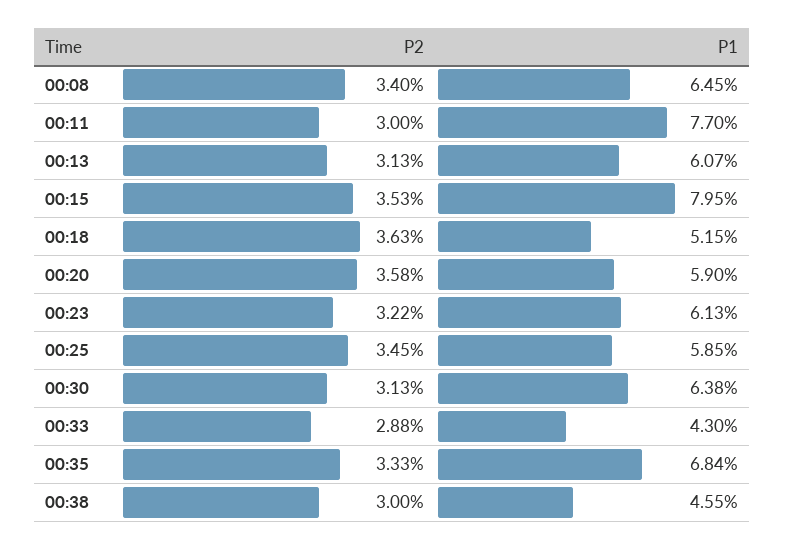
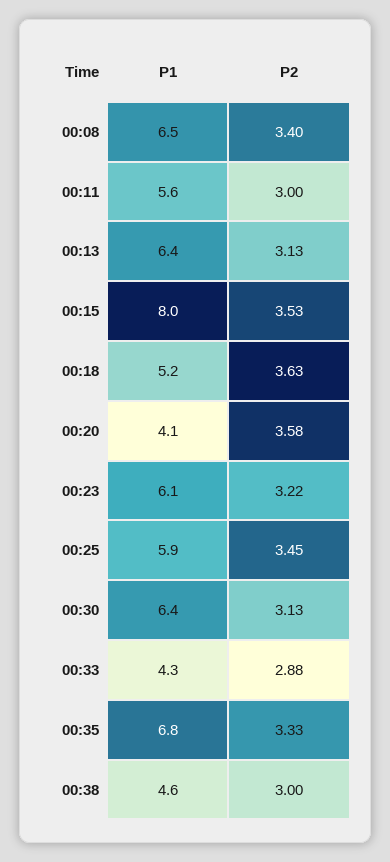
  {
    "P2": {
      "00:08": 3.4,
      "00:11": 3,
      "00:13": 3.13,
      "00:15": 3.53,
      "00:18": 3.63,
      "00:20": 3.58,
      "00:23": 3.22,
      "00:25": 3.45,
      "00:30": 3.13,
      "00:33": 2.88,
      "00:35": 3.33,
      "00:38": 3
    },
    "P1": {
      "00:08": 6.45,
-     "00:11": 7.7,
+     "00:11": 5.6,
-     "00:13": 6.07,
+     "00:13": 6.4,
      "00:15": 7.95,
      "00:18": 5.15,
-     "00:20": 5.9,
+     "00:20": 4.1,
      "00:23": 6.13,
      "00:25": 5.85,
      "00:30": 6.38,
      "00:33": 4.3,
      "00:35": 6.84,
      "00:38": 4.55
    }
  }

